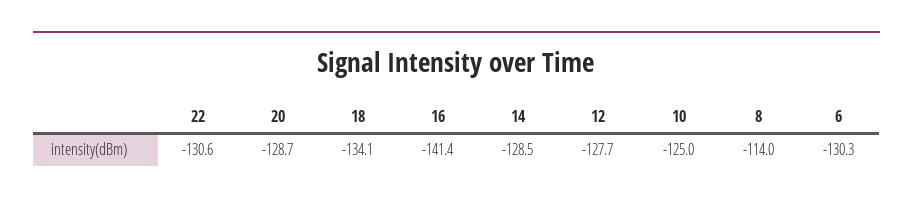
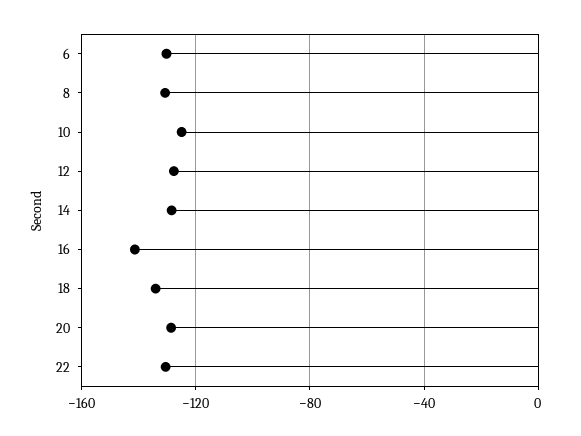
  {
    "22": -130.6,
    "20": -128.7,
    "18": -134.1,
    "16": -141.4,
    "14": -128.5,
    "12": -127.7,
    "10": -125,
-   "8": -114,
+   "8": -130,
    "6": -130.3
  }

